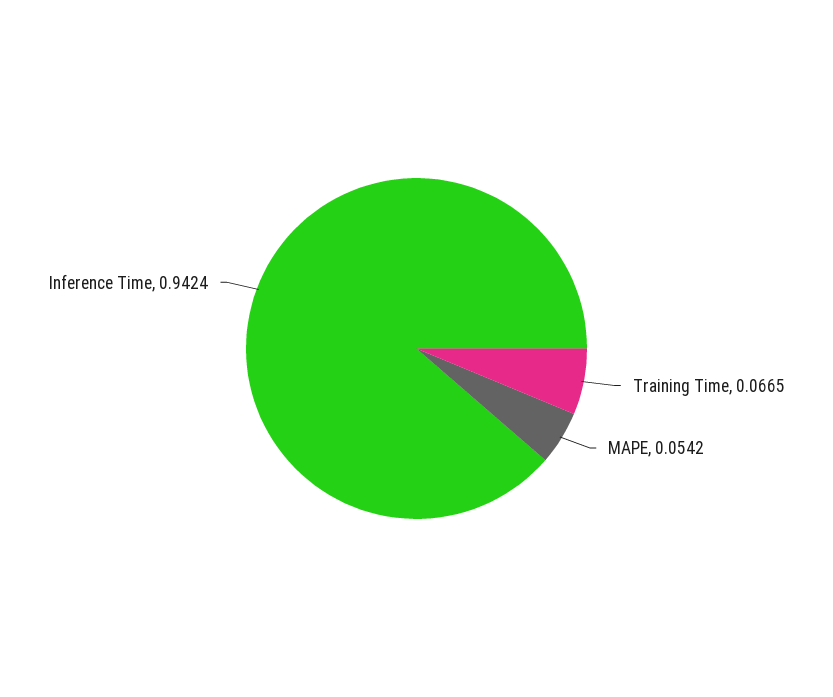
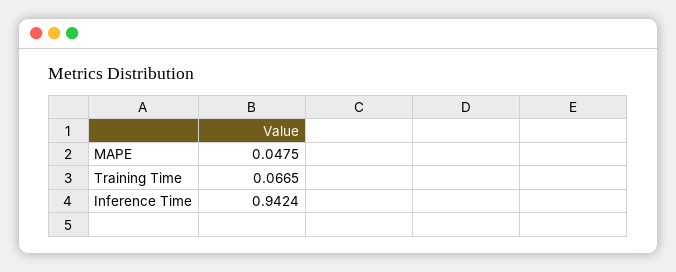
  {
    "Training Time": 0.0665,
-   "MAPE": 0.0542,
+   "MAPE": 0.0475,
    "Inference Time": 0.9424
  }

